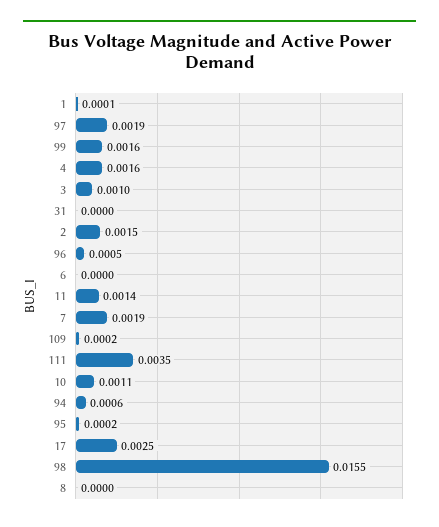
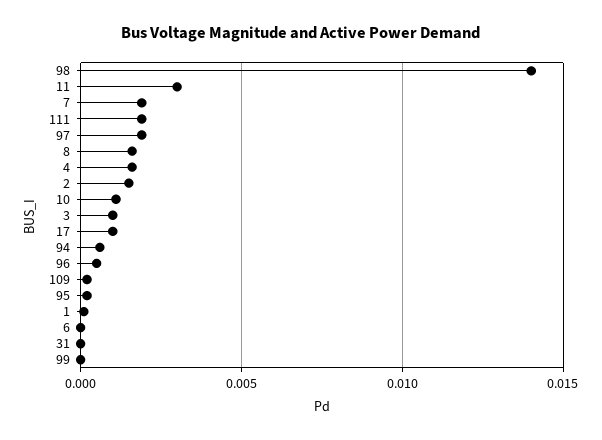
  {
    "1": 0.0001,
    "97": 0.0019,
-   "99": 0.0016,
+   "99": 0,
    "4": 0.0016,
    "3": 0.001,
    "31": 0,
    "2": 0.0015,
    "96": 0.0005,
    "6": 0,
-   "11": 0.0014,
+   "11": 0.003,
    "7": 0.0019,
    "109": 0.0002,
-   "111": 0.0035,
+   "111": 0.002,
    "10": 0.0011,
    "94": 0.0006,
    "95": 0.0002,
-   "17": 0.0025,
+   "17": 0.001,
-   "98": 0.0155,
+   "98": 0.014,
-   "8": 0
+   "8": 0.0015
  }

